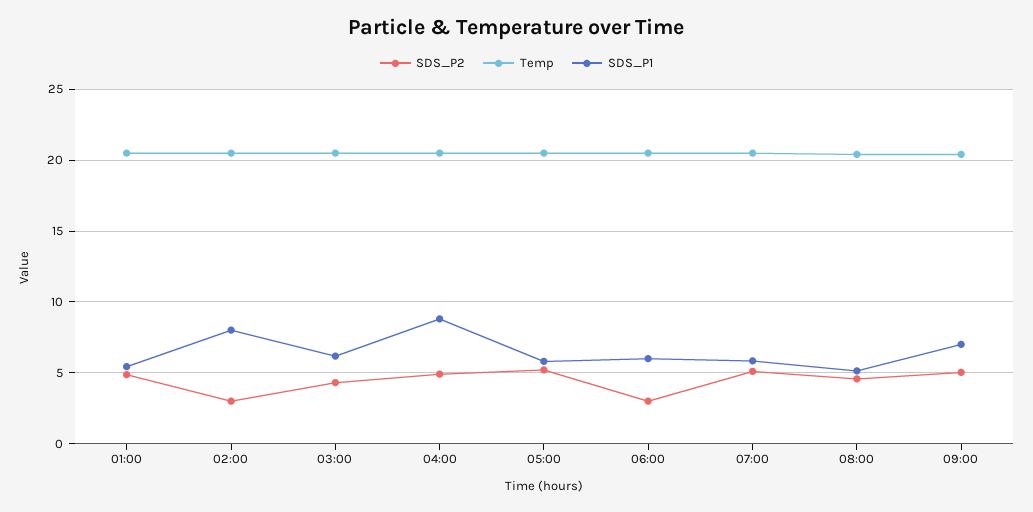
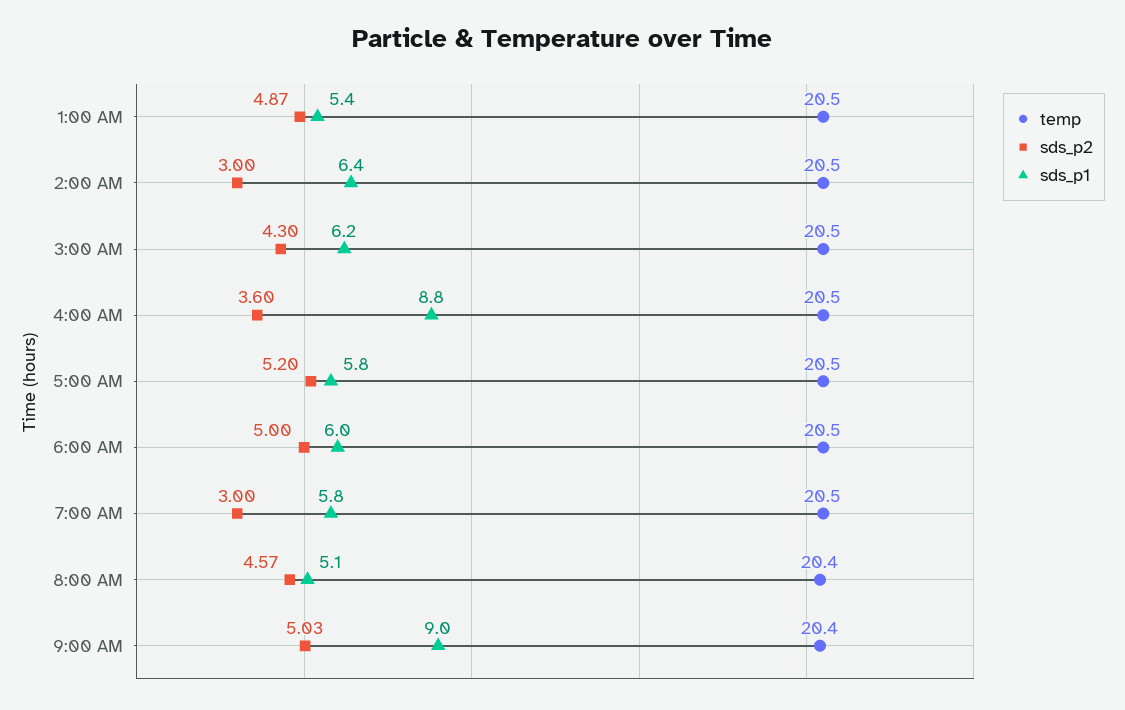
  {
    "SDS_P2": {
      "01:00": 4.87,
      "02:00": 3,
      "03:00": 4.3,
-     "04:00": 5,
+     "04:00": 3.6,
      "05:00": 5.2,
-     "06:00": 3,
+     "06:00": 5,
-     "07:00": 5,
+     "07:00": 3,
      "08:00": 4.57,
      "09:00": 5.03
    },
    "Temp": {
      "01:00": 20.5,
      "02:00": 20.5,
      "03:00": 20.5,
      "04:00": 20.5,
      "05:00": 20.5,
      "06:00": 20.5,
      "07:00": 20.5,
      "08:00": 20.4,
      "09:00": 20.4
    },
    "SDS_P1": {
      "01:00": 5.4,
-     "02:00": 8,
+     "02:00": 6.4,
      "03:00": 6.2,
      "04:00": 8.8,
      "05:00": 5.8,
      "06:00": 6,
      "07:00": 5.8,
      "08:00": 5.1,
-     "09:00": 7
+     "09:00": 9
    }
  }

